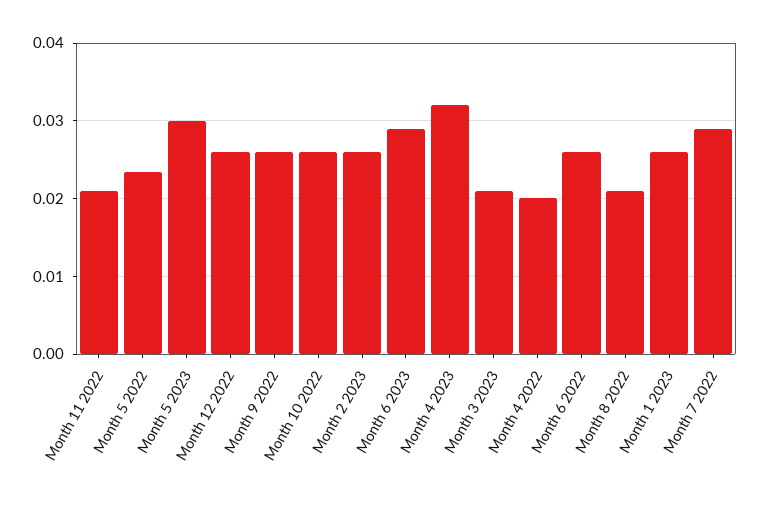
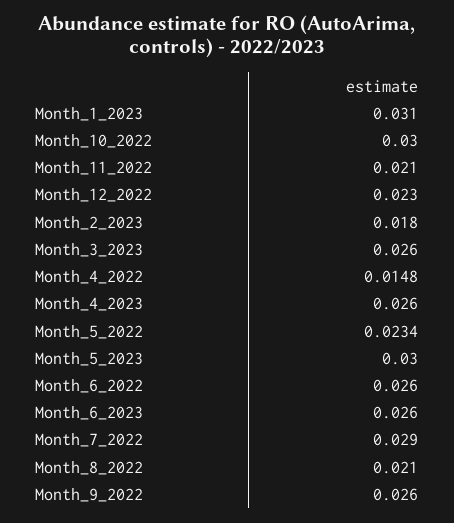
  {
    "Month 11 2022": 0.021,
    "Month 5 2022": 0.0234,
    "Month 5 2023": 0.03,
-   "Month 12 2022": 0.026,
+   "Month 12 2022": 0.023,
    "Month 9 2022": 0.026,
-   "Month 10 2022": 0.026,
+   "Month 10 2022": 0.03,
-   "Month 2 2023": 0.026,
+   "Month 2 2023": 0.018,
-   "Month 6 2023": 0.029,
+   "Month 6 2023": 0.026,
-   "Month 4 2023": 0.032,
+   "Month 4 2023": 0.026,
-   "Month 3 2023": 0.021,
+   "Month 3 2023": 0.026,
-   "Month 4 2022": 0.02,
+   "Month 4 2022": 0.0148,
    "Month 6 2022": 0.026,
    "Month 8 2022": 0.021,
-   "Month 1 2023": 0.026,
+   "Month 1 2023": 0.031,
    "Month 7 2022": 0.029
  }

